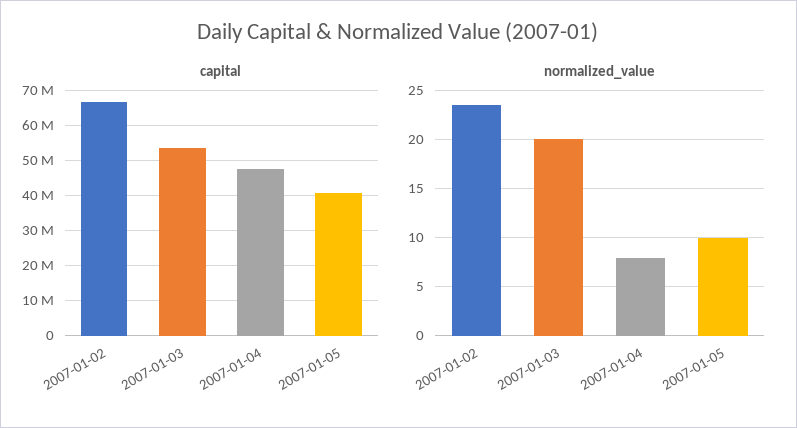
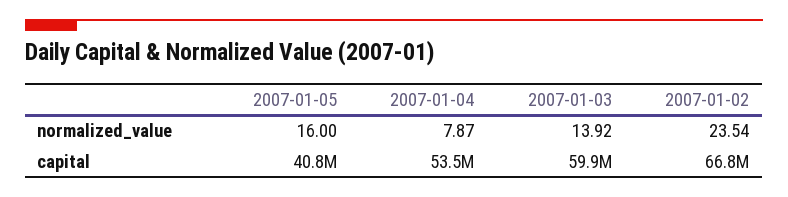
  {
    "capital": {
      "2007-01-02": 66800000,
-     "2007-01-03": 54000000,
+     "2007-01-03": 59900000,
-     "2007-01-04": 48000000,
+     "2007-01-04": 53500000,
      "2007-01-05": 40800000
    },
    "normalized_value": {
      "2007-01-02": 23.54,
-     "2007-01-03": 20,
+     "2007-01-03": 13.92,
      "2007-01-04": 7.87,
-     "2007-01-05": 10
+     "2007-01-05": 16
    }
  }

